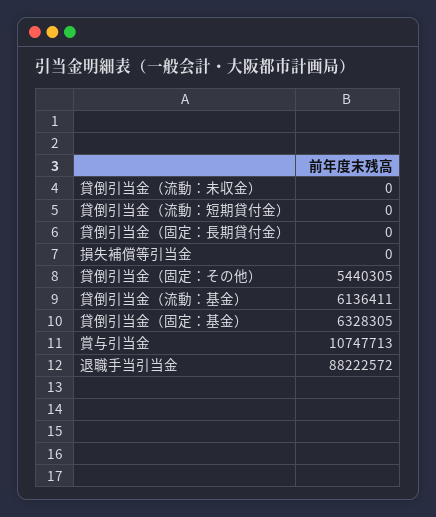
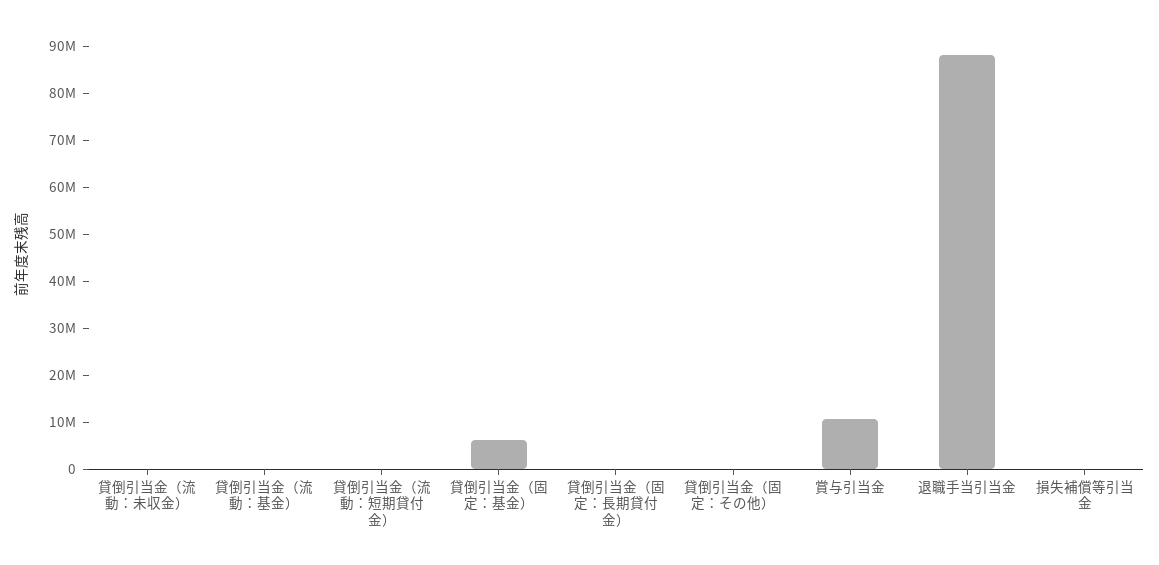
  {
    "貸倒引当金（流動：未収金）": 0,
    "貸倒引当金（流動：短期貸付金）": 0,
    "貸倒引当金（固定：長期貸付金）": 0,
    "損失補償等引当金": 0,
-   "貸倒引当金（固定：その他）": 5440305,
+   "貸倒引当金（固定：その他）": 0,
-   "貸倒引当金（流動：基金）": 6136411,
+   "貸倒引当金（流動：基金）": 0,
    "貸倒引当金（固定：基金）": 6328305,
    "賞与引当金": 10747713,
    "退職手当引当金": 88222572
  }

